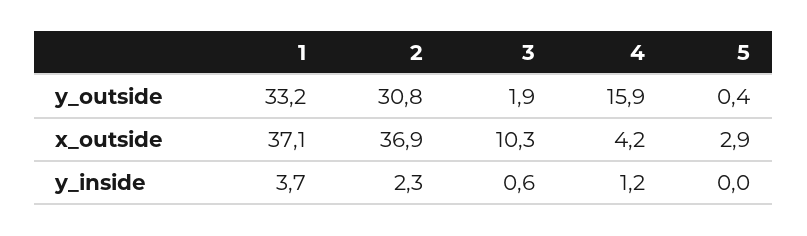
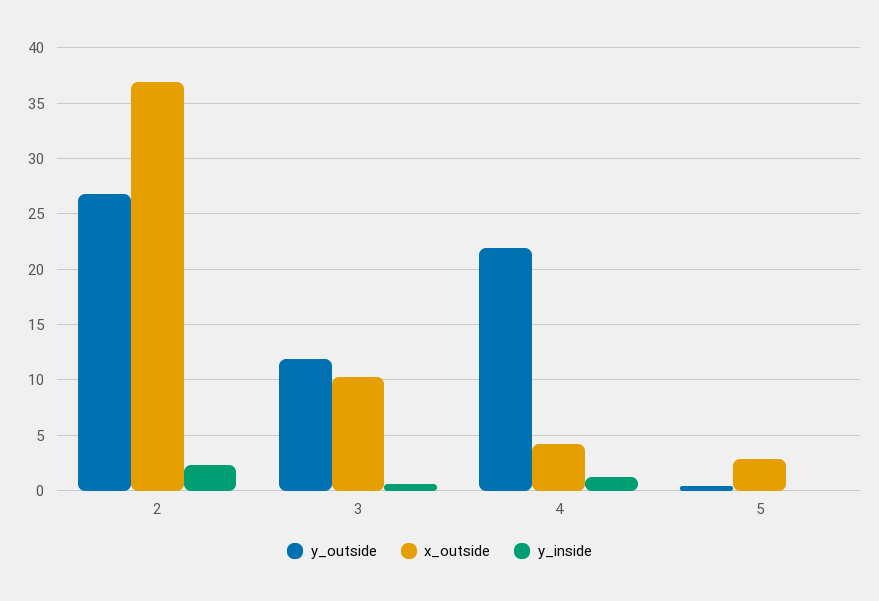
  {
    "y_outside": {
-     "1": 33.2,
-     "2": 30.8,
+     "2": 27,
-     "3": 1.9,
+     "3": 12,
-     "4": 15.9,
+     "4": 22,
      "5": 0.4
    },
    "x_outside": {
-     "1": 37.1,
      "2": 36.9,
      "3": 10.3,
      "4": 4.2,
      "5": 2.9
    },
    "y_inside": {
-     "1": 3.7,
      "2": 2.3,
      "3": 0.6,
      "4": 1.2,
      "5": 0
    }
  }

